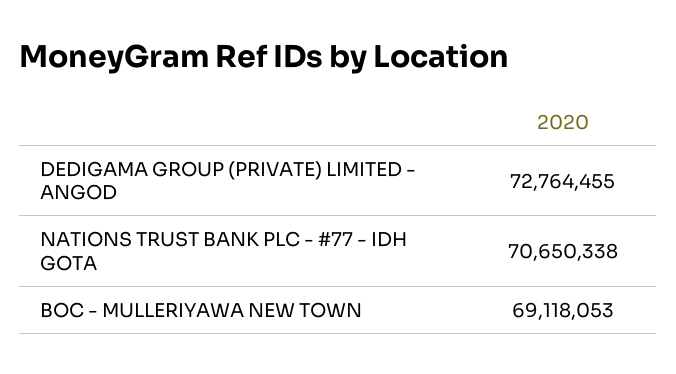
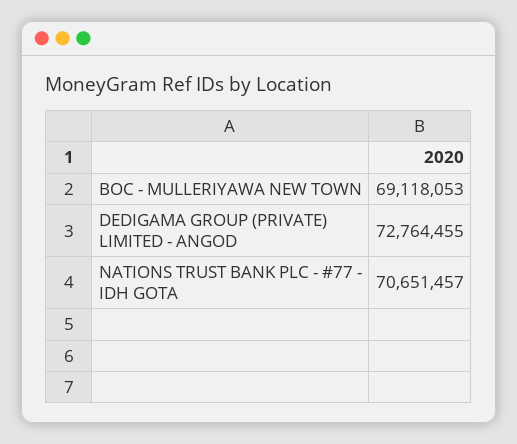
  {
    "DEDIGAMA GROUP (PRIVATE) LIMITED - ANGOD": 72764455,
-   "NATIONS TRUST BANK PLC - #77 - IDH GOTA": 70650338,
+   "NATIONS TRUST BANK PLC - #77 - IDH GOTA": 70651457,
    "BOC - MULLERIYAWA NEW TOWN": 69118053
  }

